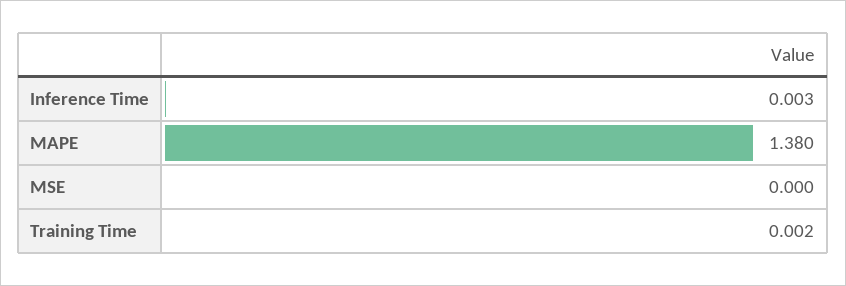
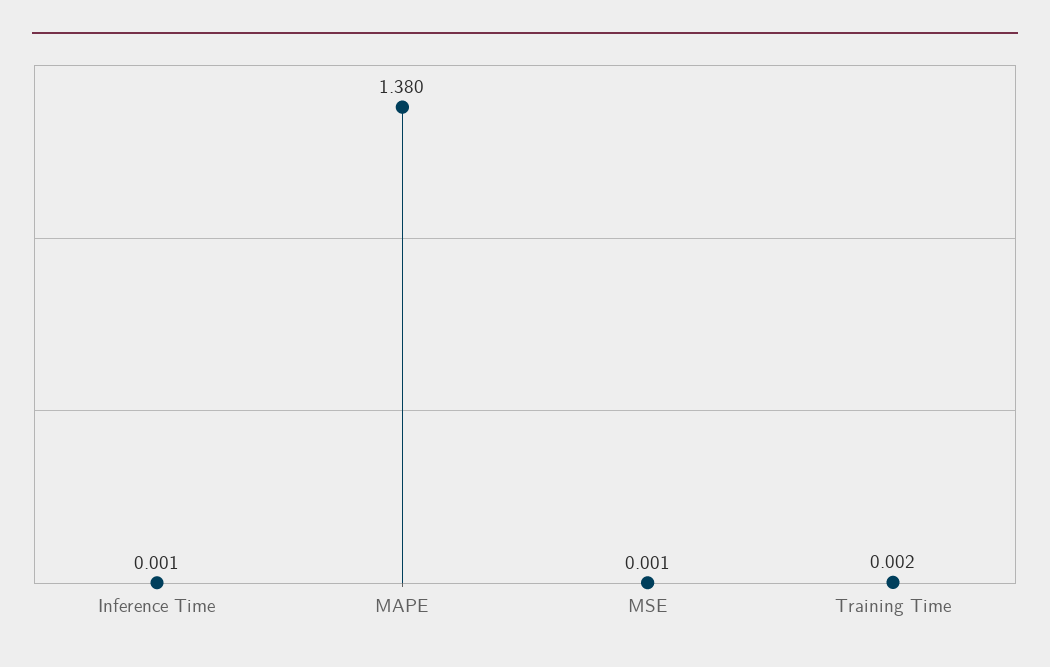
  {
-   "Inference Time": 0.003,
+   "Inference Time": 0.001,
    "MAPE": 1.38,
-   "MSE": 0,
+   "MSE": 0.001,
    "Training Time": 0.002
  }

